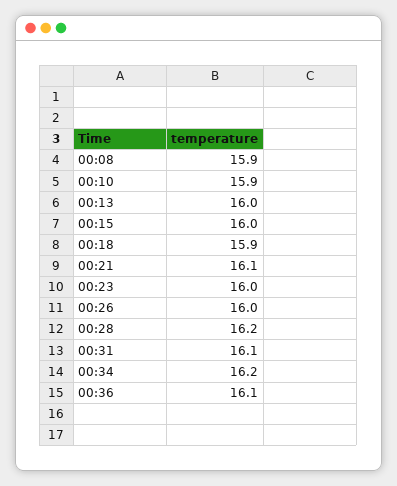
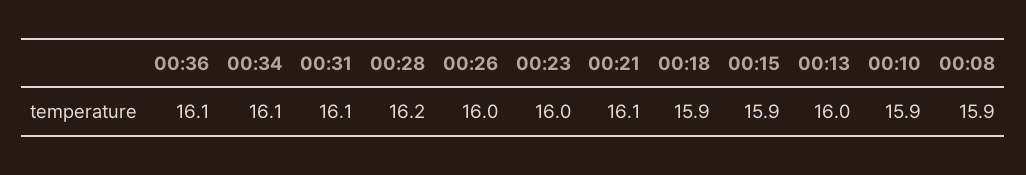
  {
    "00:08": 15.9,
    "00:10": 15.9,
    "00:13": 16,
-   "00:15": 16,
+   "00:15": 15.9,
    "00:18": 15.9,
    "00:21": 16.1,
    "00:23": 16,
    "00:26": 16,
    "00:28": 16.2,
    "00:31": 16.1,
-   "00:34": 16.2,
+   "00:34": 16.1,
    "00:36": 16.1
  }

